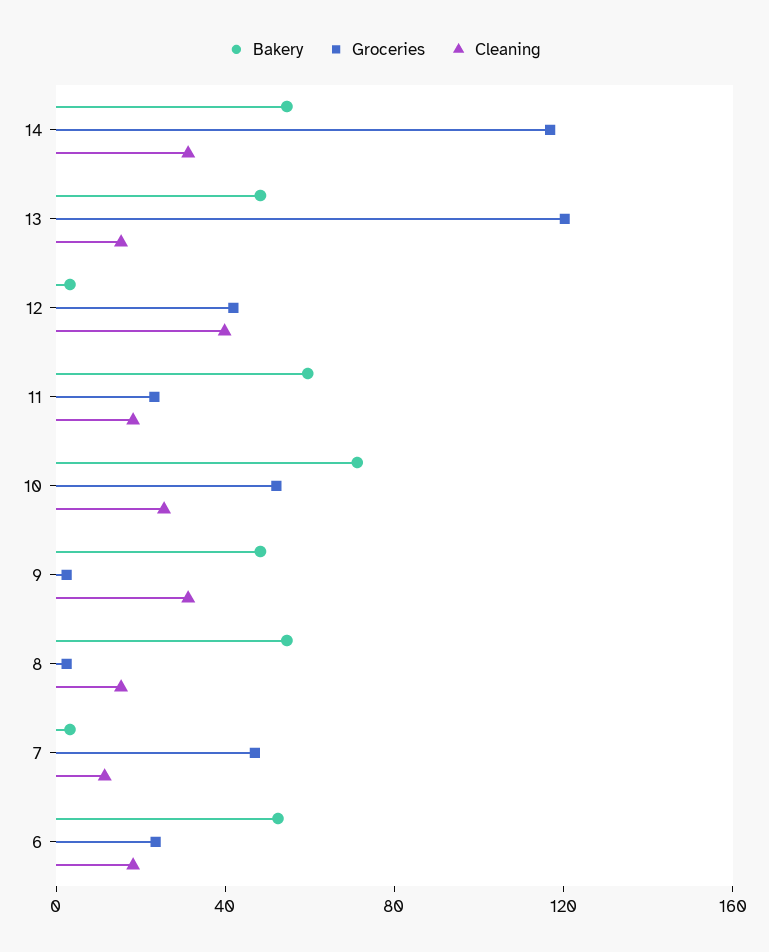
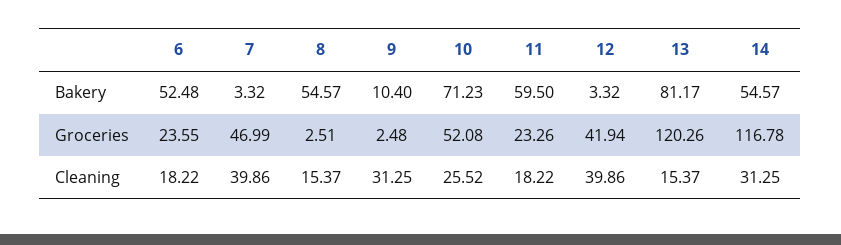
  {
    "Bakery": {
      "14": 54.57,
-     "13": 50,
+     "13": 81.17,
      "12": 3.32,
      "11": 59.5,
      "10": 71.23,
-     "9": 50,
+     "9": 10.4,
      "8": 54.57,
      "7": 3.32,
      "6": 52.48
    },
    "Groceries": {
      "14": 116.78,
      "13": 120.26,
      "12": 41.94,
      "11": 23.26,
      "10": 52.08,
      "9": 2.48,
      "8": 2.51,
      "7": 46.99,
      "6": 23.55
    },
    "Cleaning": {
      "14": 31.25,
      "13": 15.37,
      "12": 39.86,
      "11": 18.22,
      "10": 25.52,
      "9": 31.25,
      "8": 15.37,
-     "7": 10,
+     "7": 39.86,
      "6": 18.22
    }
  }

